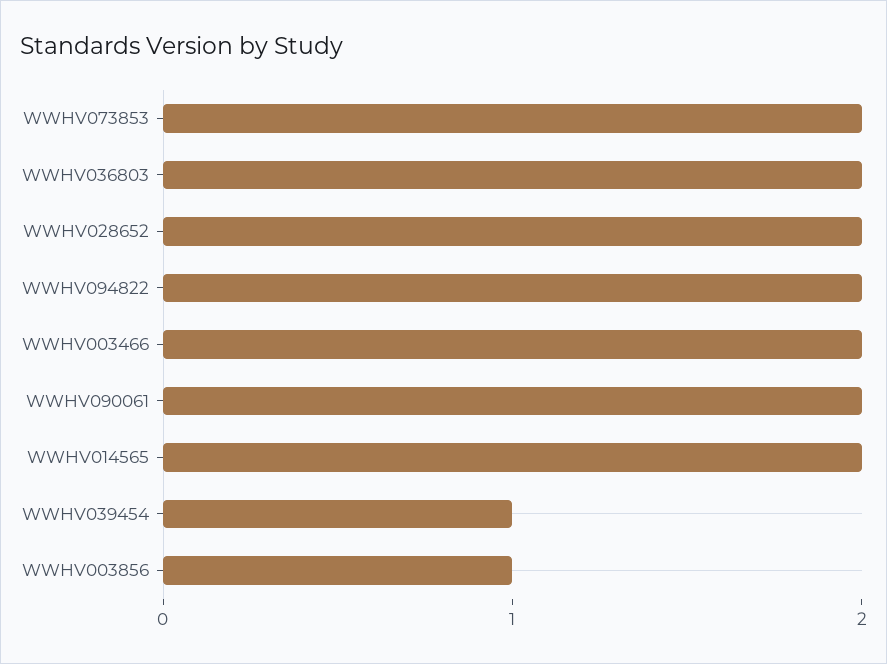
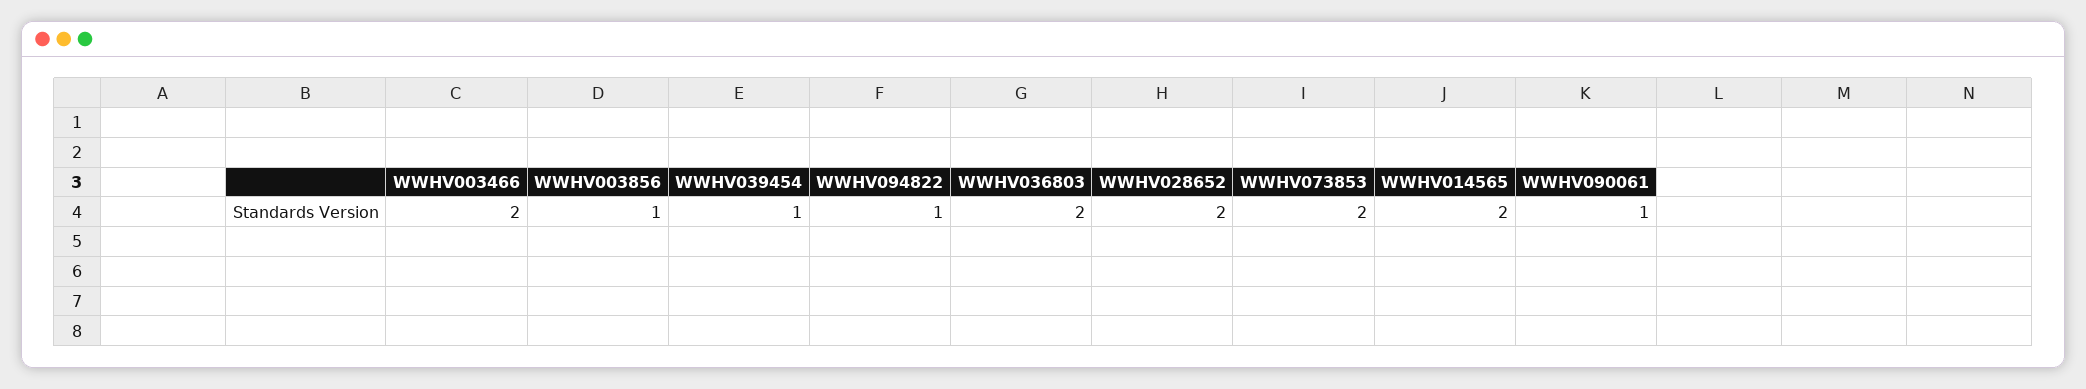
  {
    "WWHV073853": 2,
    "WWHV036803": 2,
    "WWHV028652": 2,
-   "WWHV094822": 2,
+   "WWHV094822": 1,
    "WWHV003466": 2,
-   "WWHV090061": 2,
+   "WWHV090061": 1,
    "WWHV014565": 2,
    "WWHV039454": 1,
    "WWHV003856": 1
  }

